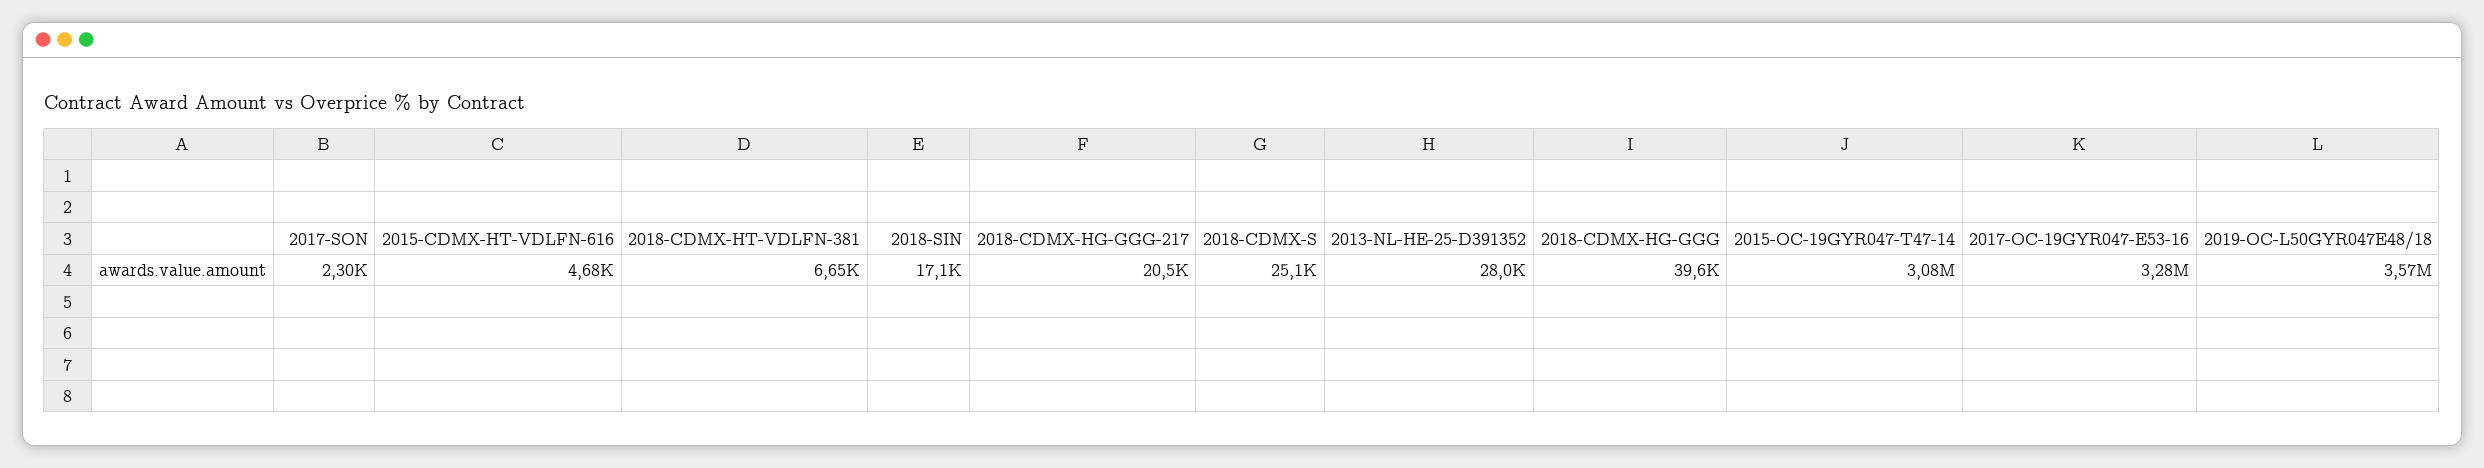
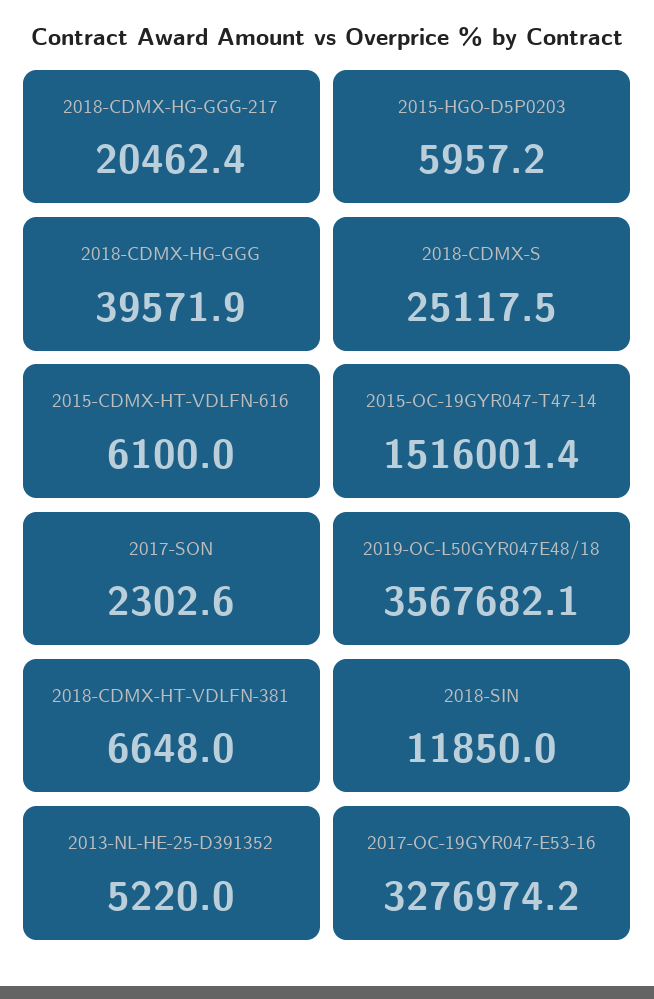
  {
    "2017-SON": 2302.6,
-   "2015-CDMX-HT-VDLFN-616": 4680,
+   "2015-CDMX-HT-VDLFN-616": 6100,
    "2018-CDMX-HT-VDLFN-381": 6648,
-   "2018-SIN": 17100,
+   "2018-SIN": 11850,
    "2018-CDMX-HG-GGG-217": 20462.4,
    "2018-CDMX-S": 25117.5,
-   "2013-NL-HE-25-D391352": 28000,
+   "2013-NL-HE-25-D391352": 5220,
    "2018-CDMX-HG-GGG": 39571.9,
-   "2015-OC-19GYR047-T47-14": 3080000,
+   "2015-OC-19GYR047-T47-14": 1516001.4,
    "2017-OC-19GYR047-E53-16": 3276974.2,
-   "2019-OC-L50GYR047E48/18": 3567682.1
+   "2019-OC-L50GYR047E48/18": 3567682.1,
+   "2015-HGO-D5P0203": 5957.2
  }

